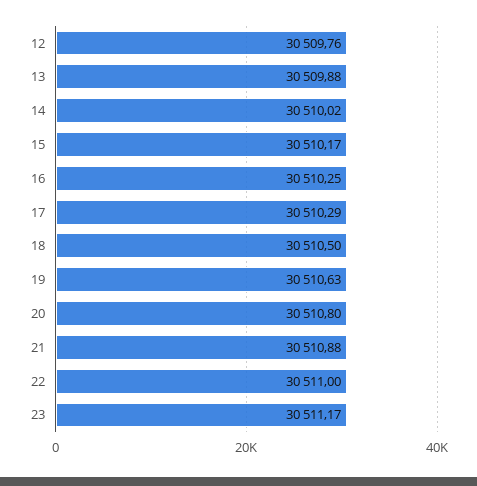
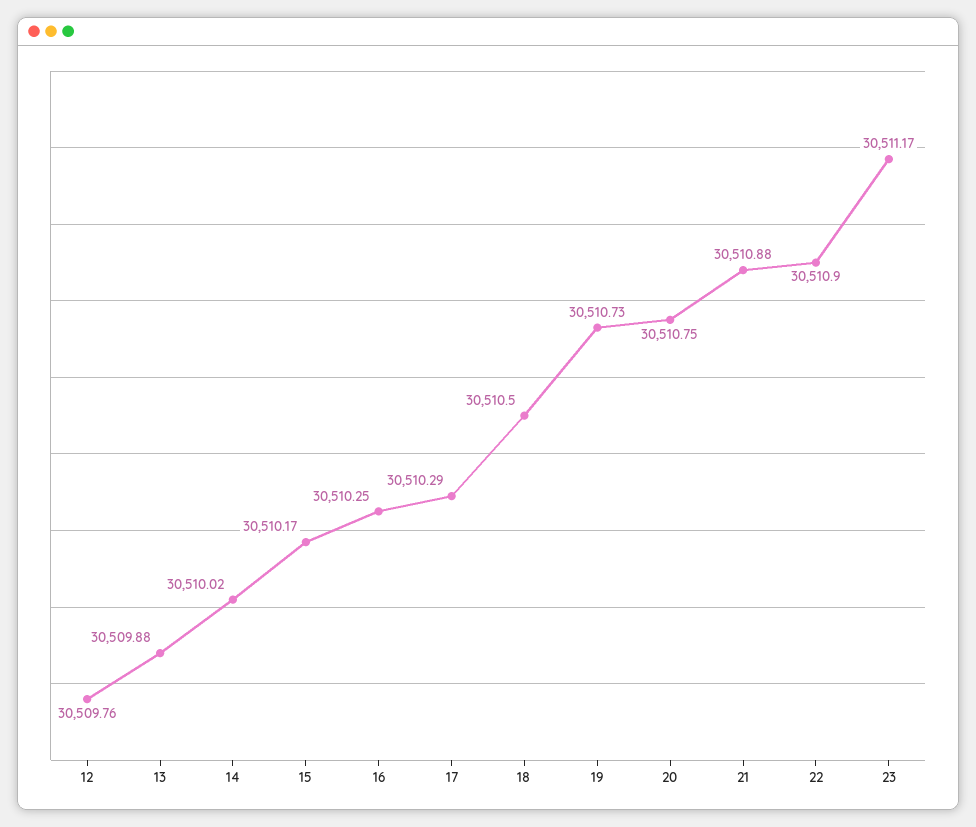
  {
    "12": 30509.76,
    "13": 30509.88,
    "14": 30510.02,
    "15": 30510.17,
    "16": 30510.25,
    "17": 30510.29,
    "18": 30510.5,
-   "19": 30510.63,
+   "19": 30510.73,
-   "20": 30510.8,
+   "20": 30510.75,
    "21": 30510.88,
-   "22": 30511,
+   "22": 30510.9,
    "23": 30511.17
  }

